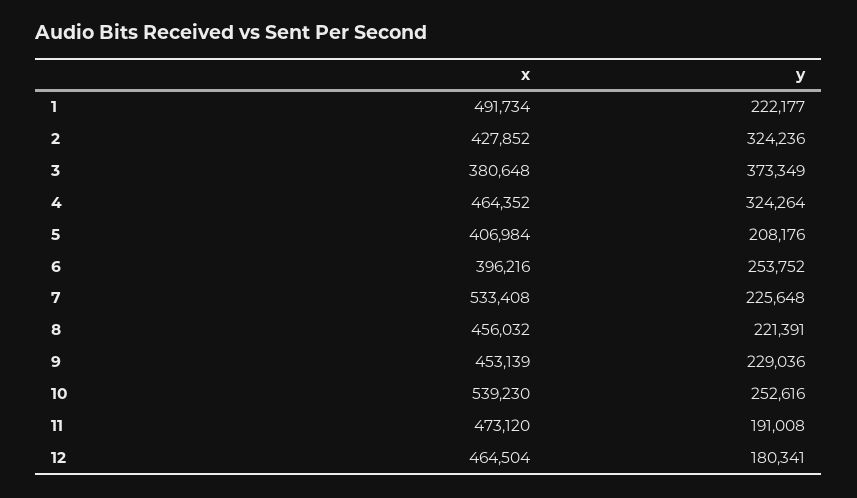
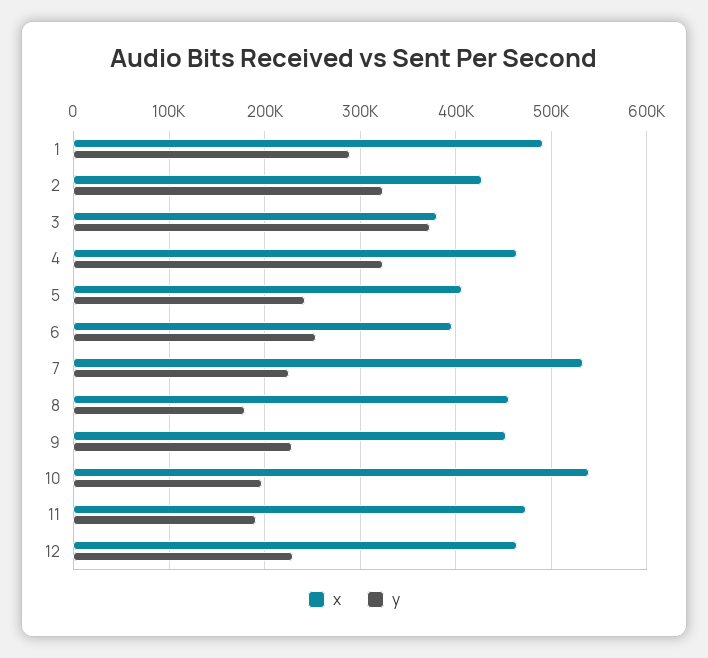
  {
    "x": {
      "1": 491734,
      "2": 427852,
      "3": 380648,
      "4": 464352,
      "5": 406984,
      "6": 396216,
      "7": 533408,
      "8": 456032,
      "9": 453139,
      "10": 539230,
      "11": 473120,
      "12": 464504
    },
    "y": {
-     "1": 222177,
+     "1": 290000,
      "2": 324236,
      "3": 373349,
      "4": 324264,
-     "5": 208176,
+     "5": 240000,
      "6": 253752,
      "7": 225648,
-     "8": 221391,
+     "8": 180000,
      "9": 229036,
-     "10": 252616,
+     "10": 200000,
      "11": 191008,
-     "12": 180341
+     "12": 230000
    }
  }

